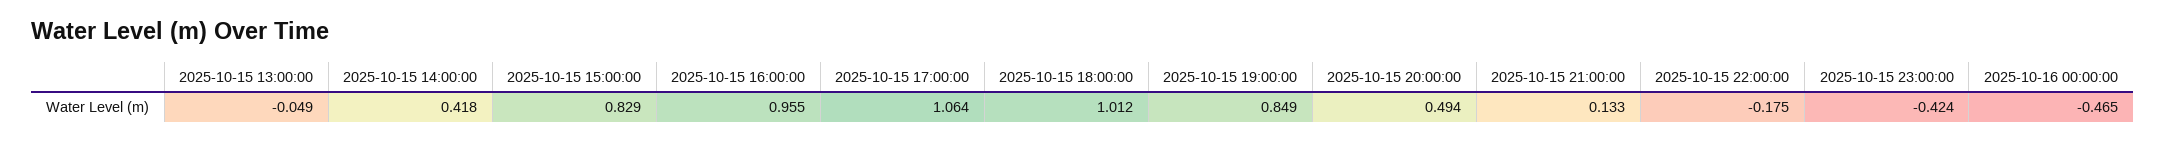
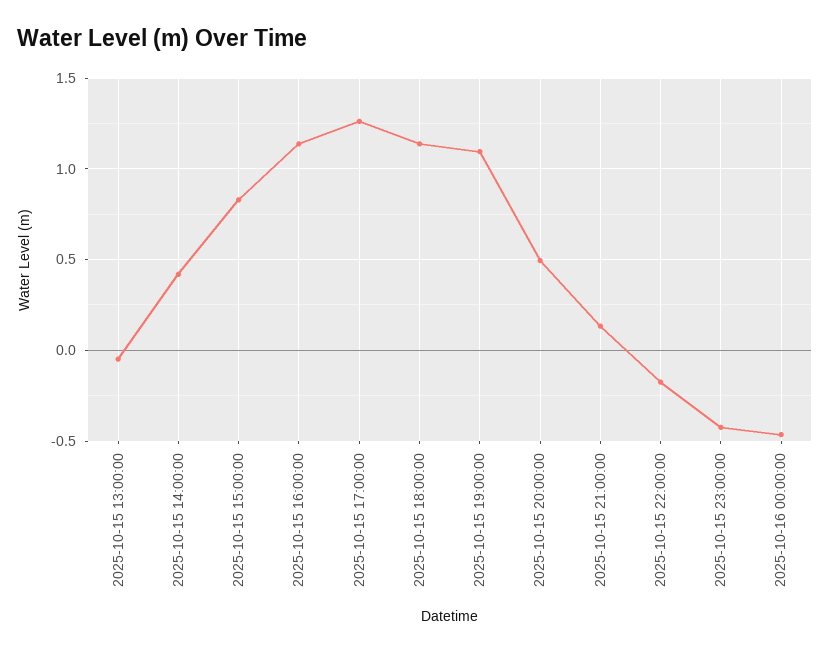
  {
    "2025-10-15 13:00:00": -0.049,
    "2025-10-15 14:00:00": 0.418,
    "2025-10-15 15:00:00": 0.829,
-   "2025-10-15 16:00:00": 0.955,
+   "2025-10-15 16:00:00": 1.15,
-   "2025-10-15 17:00:00": 1.064,
+   "2025-10-15 17:00:00": 1.25,
-   "2025-10-15 18:00:00": 1.012,
+   "2025-10-15 18:00:00": 1.15,
-   "2025-10-15 19:00:00": 0.849,
+   "2025-10-15 19:00:00": 1.1,
    "2025-10-15 20:00:00": 0.494,
    "2025-10-15 21:00:00": 0.133,
    "2025-10-15 22:00:00": -0.175,
    "2025-10-15 23:00:00": -0.424,
    "2025-10-16 00:00:00": -0.465
  }

